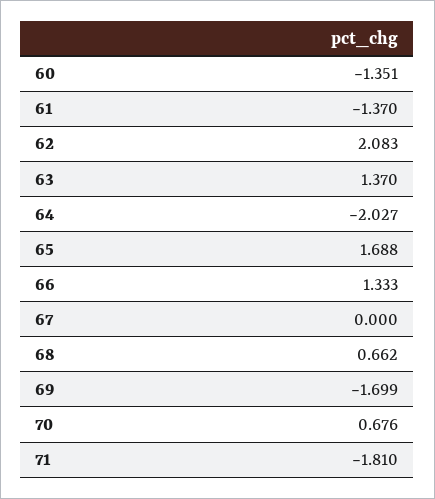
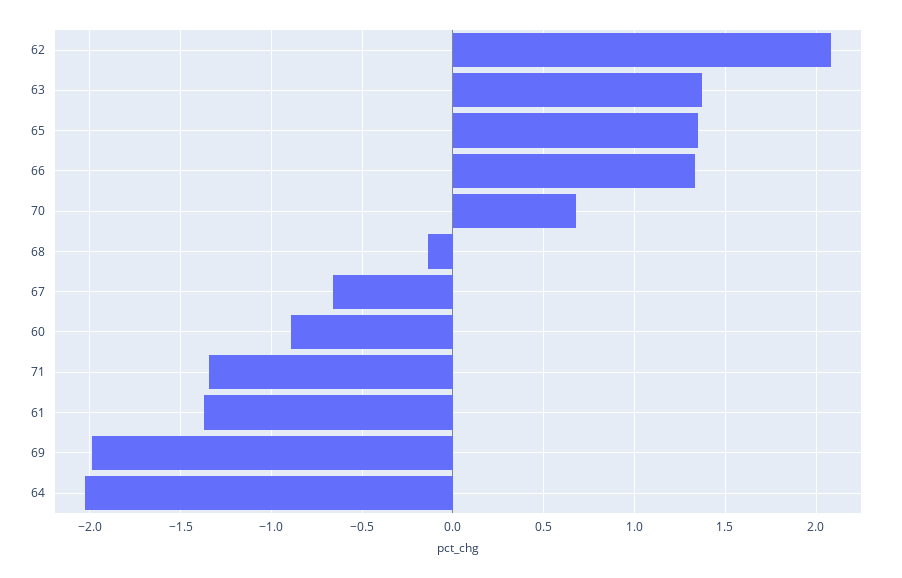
  {
-   "60": -1.351,
+   "60": -0.9,
    "61": -1.37,
    "62": 2.083,
    "63": 1.37,
    "64": -2.027,
-   "65": 1.688,
+   "65": 1.35,
    "66": 1.333,
-   "67": 0,
+   "67": -0.65,
-   "68": 0.662,
+   "68": -0.15,
-   "69": -1.699,
+   "69": -2,
    "70": 0.676,
-   "71": -1.81
+   "71": -1.35
  }

